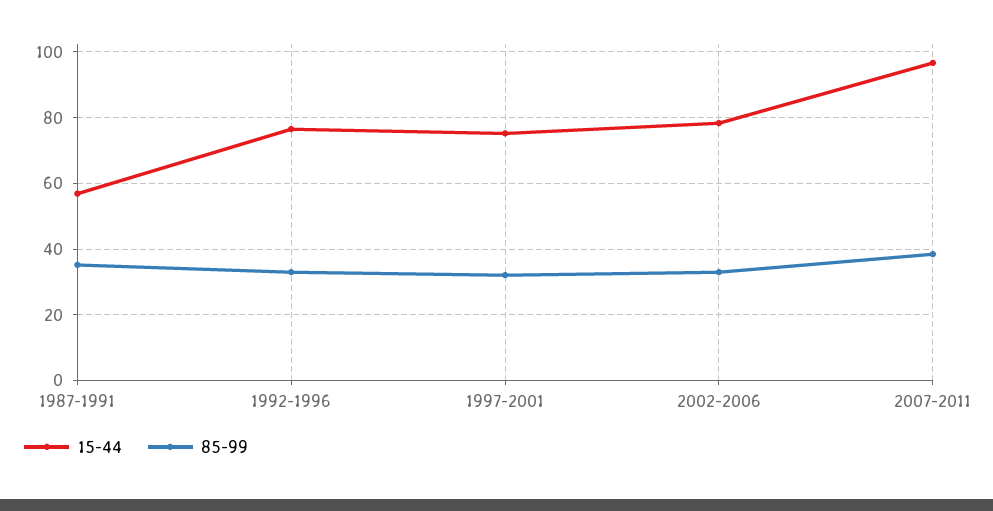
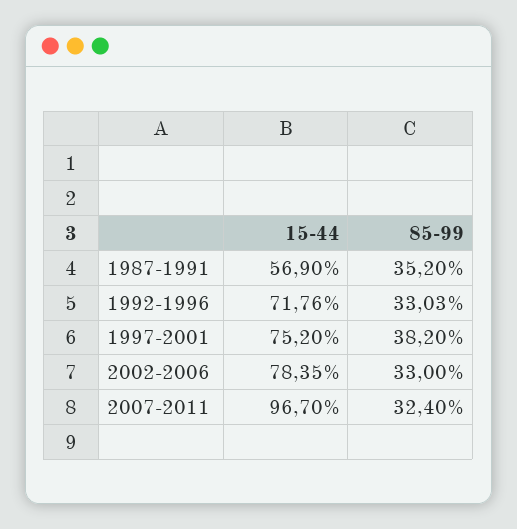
  {
    "15-44": {
      "1987-1991": 56.9,
-     "1992-1996": 76,
+     "1992-1996": 71.76,
      "1997-2001": 75.2,
      "2002-2006": 78.35,
      "2007-2011": 96.7
    },
    "85-99": {
      "1987-1991": 35.2,
      "1992-1996": 33.03,
-     "1997-2001": 32,
+     "1997-2001": 38.2,
      "2002-2006": 33,
-     "2007-2011": 38
+     "2007-2011": 32.4
    }
  }

